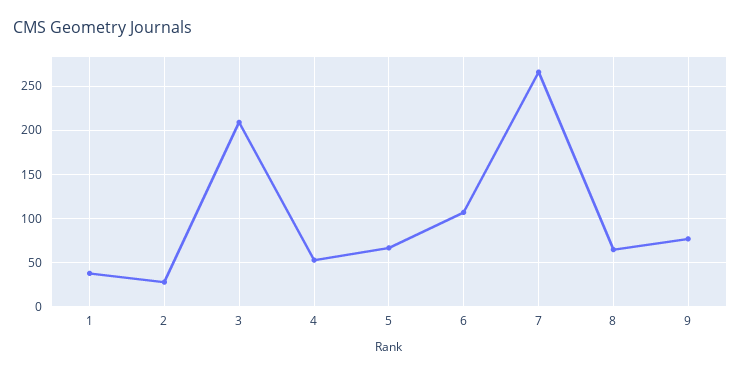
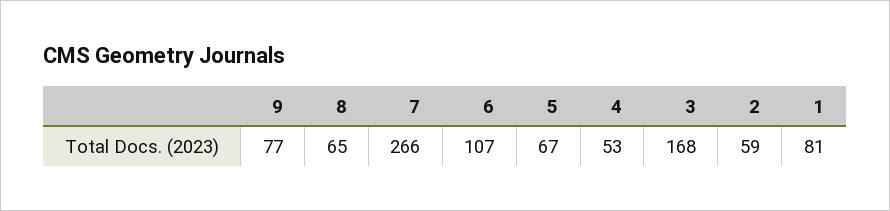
  {
-   "1": 40,
+   "1": 81,
-   "2": 30,
+   "2": 59,
-   "3": 210,
+   "3": 168,
    "4": 53,
    "5": 67,
    "6": 107,
    "7": 266,
    "8": 65,
    "9": 77
  }

